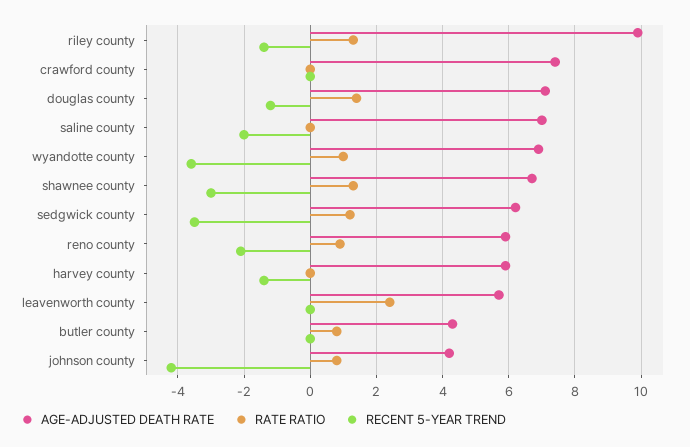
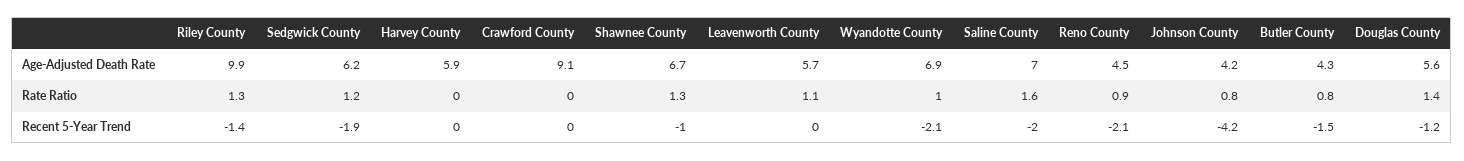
  {
    "AGE-ADJUSTED DEATH RATE": {
      "riley county": 9.9,
-     "crawford county": 7.5,
+     "crawford county": 9.1,
-     "douglas county": 7,
+     "douglas county": 5.6,
      "saline county": 7,
      "wyandotte county": 6.9,
      "shawnee county": 6.7,
      "sedgwick county": 6.2,
-     "reno county": 6,
+     "reno county": 4.5,
      "harvey county": 5.9,
      "leavenworth county": 5.7,
      "butler county": 4.3,
      "johnson county": 4.2
    },
    "RATE RATIO": {
      "riley county": 1.3,
      "crawford county": 0,
      "douglas county": 1.4,
-     "saline county": 0,
+     "saline county": 1.6,
      "wyandotte county": 1,
      "shawnee county": 1.3,
      "sedgwick county": 1.2,
      "reno county": 0.9,
      "harvey county": 0,
-     "leavenworth county": 2.5,
+     "leavenworth county": 1.1,
      "butler county": 0.8,
      "johnson county": 0.8
    },
    "RECENT 5-YEAR TREND": {
      "riley county": -1.4,
      "crawford county": 0,
      "douglas county": -1.2,
      "saline county": -2,
-     "wyandotte county": -3.5,
+     "wyandotte county": -2.1,
-     "shawnee county": -3,
+     "shawnee county": -1,
-     "sedgwick county": -3.5,
+     "sedgwick county": -1.9,
      "reno county": -2.1,
-     "harvey county": -1.5,
+     "harvey county": 0,
      "leavenworth county": 0,
-     "butler county": 0,
+     "butler county": -1.5,
      "johnson county": -4.2
    }
  }

